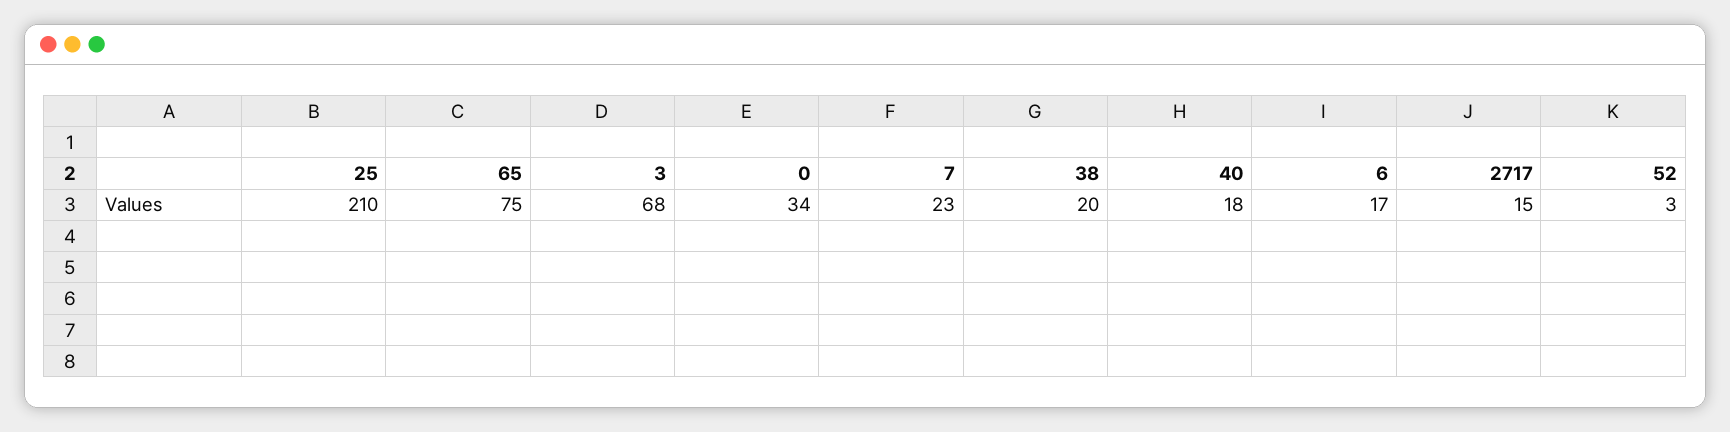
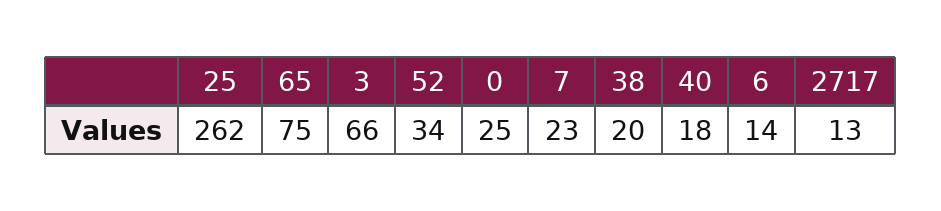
  {
-   "25": 210,
+   "25": 262,
    "65": 75,
-   "3": 68,
+   "3": 66,
-   "0": 34,
+   "0": 25,
    "7": 23,
    "38": 20,
    "40": 18,
-   "6": 17,
+   "6": 14,
-   "2717": 15,
+   "2717": 13,
-   "52": 3
+   "52": 34
  }

